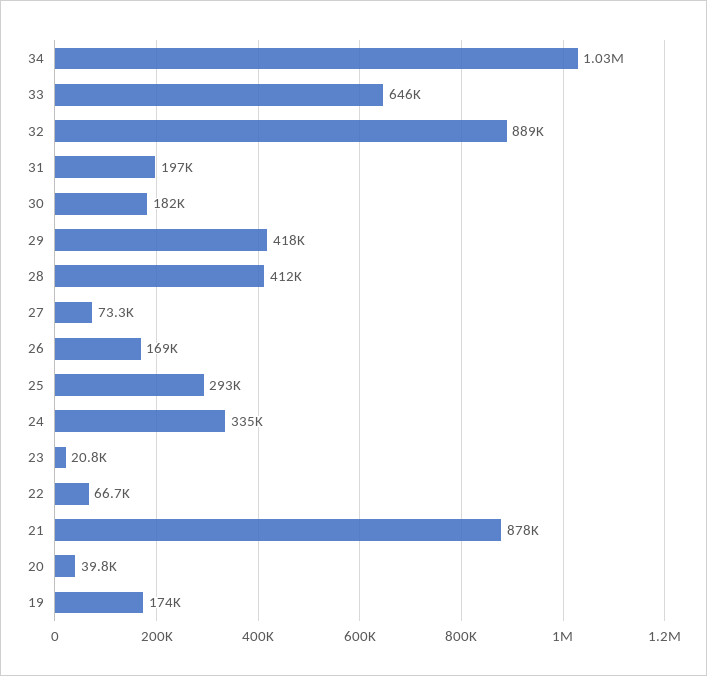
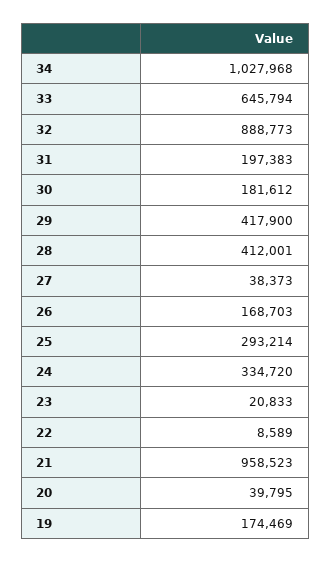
  {
    "34": 1027968,
    "33": 645794,
    "32": 888773,
    "31": 197383,
    "30": 181612,
    "29": 417900,
    "28": 412001,
-   "27": 73300,
+   "27": 38373,
    "26": 168703,
    "25": 293214,
    "24": 334720,
    "23": 20833,
-   "22": 66700,
+   "22": 8589,
-   "21": 878000,
+   "21": 958523,
    "20": 39795,
    "19": 174469
  }

